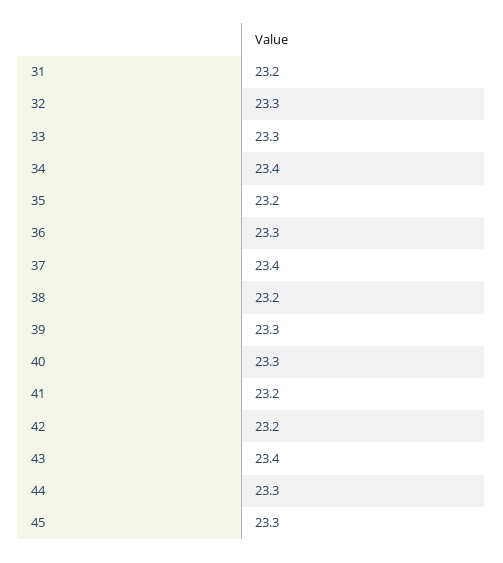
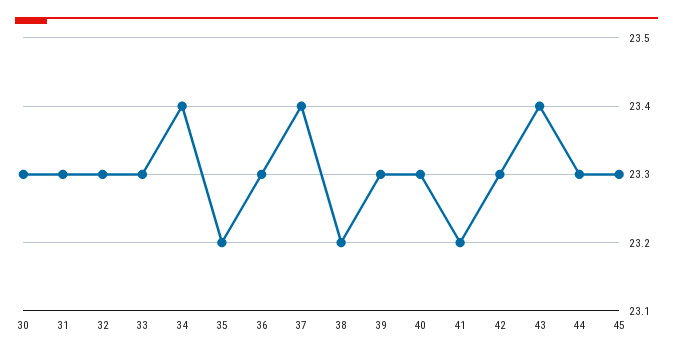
  {
-   "31": 23.2,
+   "31": 23.3,
    "32": 23.3,
    "33": 23.3,
    "34": 23.4,
    "35": 23.2,
    "36": 23.3,
    "37": 23.4,
    "38": 23.2,
    "39": 23.3,
    "40": 23.3,
    "41": 23.2,
-   "42": 23.2,
+   "42": 23.3,
    "43": 23.4,
    "44": 23.3,
-   "45": 23.3
+   "45": 23.3,
+   "30": 23.3
  }

